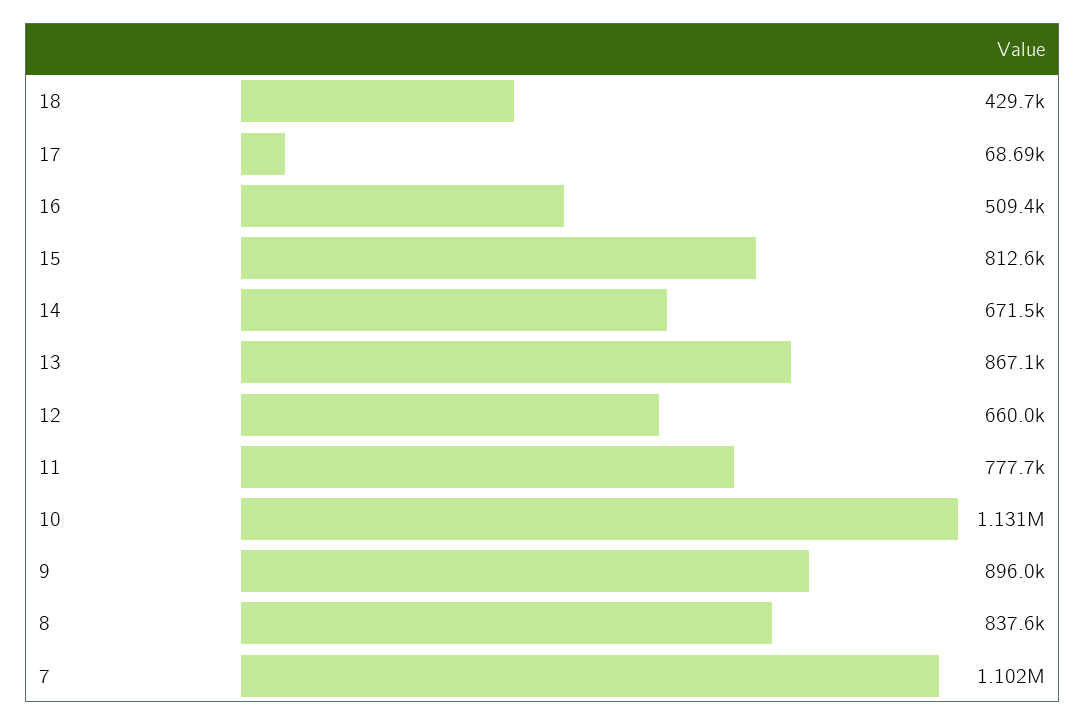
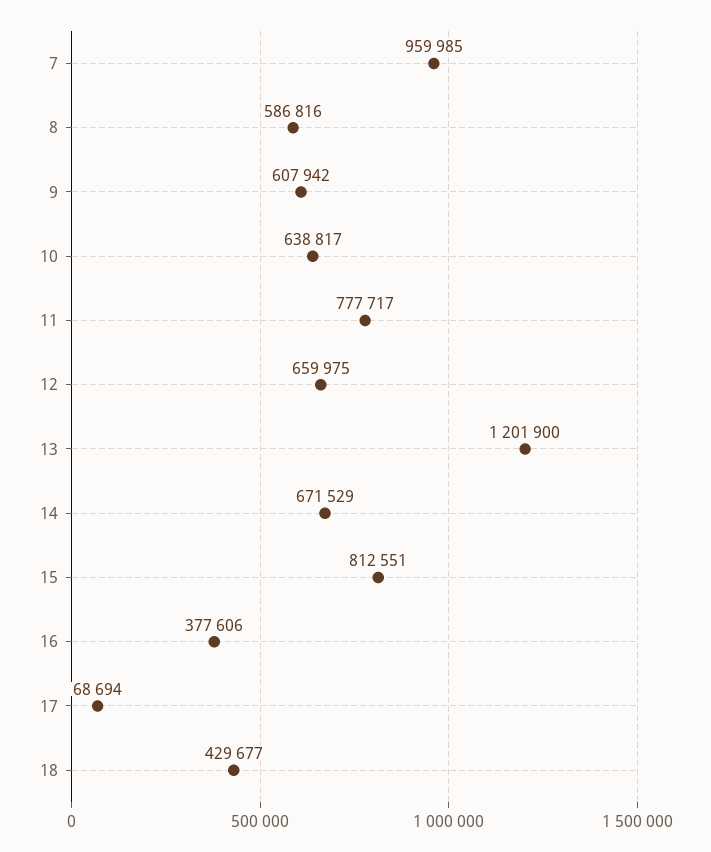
  {
    "18": 429677,
    "17": 68694,
-   "16": 509400,
+   "16": 377606,
    "15": 812551,
    "14": 671529,
-   "13": 867100,
+   "13": 1201900,
    "12": 659975,
    "11": 777717,
-   "10": 1131000,
+   "10": 638817,
-   "9": 896000,
+   "9": 607942,
-   "8": 837600,
+   "8": 586816,
-   "7": 1102000
+   "7": 959985
  }

